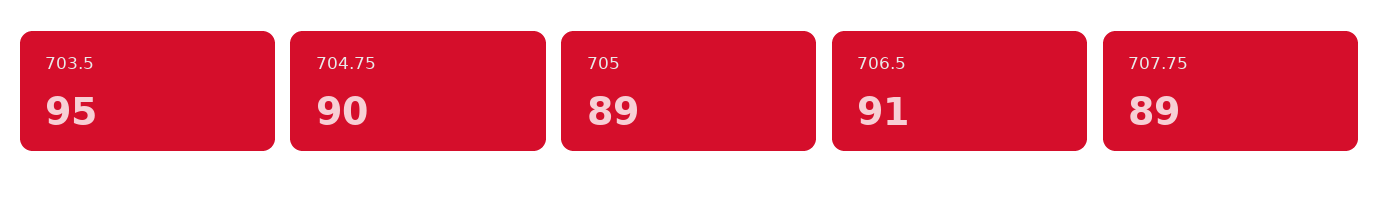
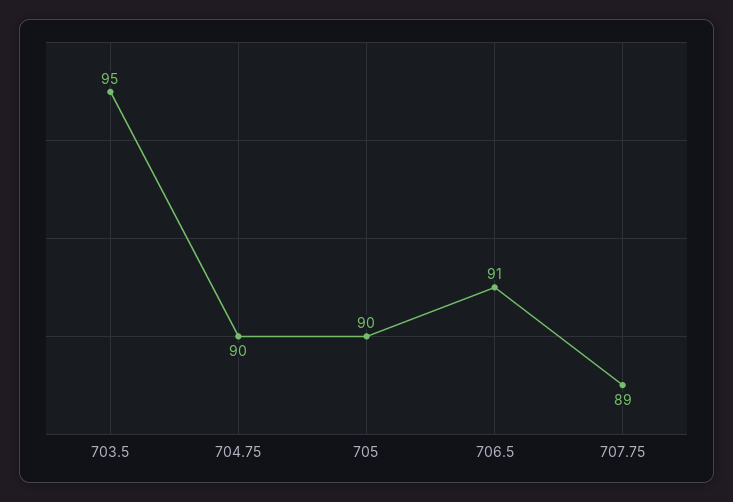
  {
    "703.5": 95,
    "704.75": 90,
-   "705": 89,
+   "705": 90,
    "706.5": 91,
    "707.75": 89
  }

